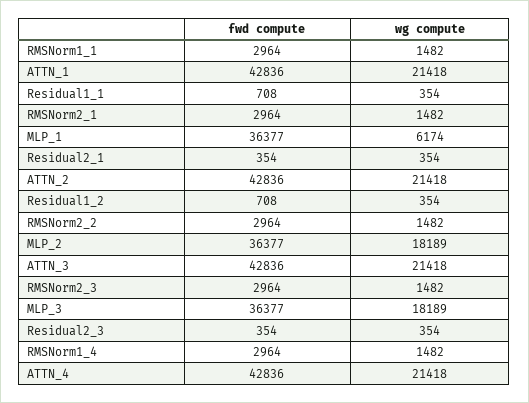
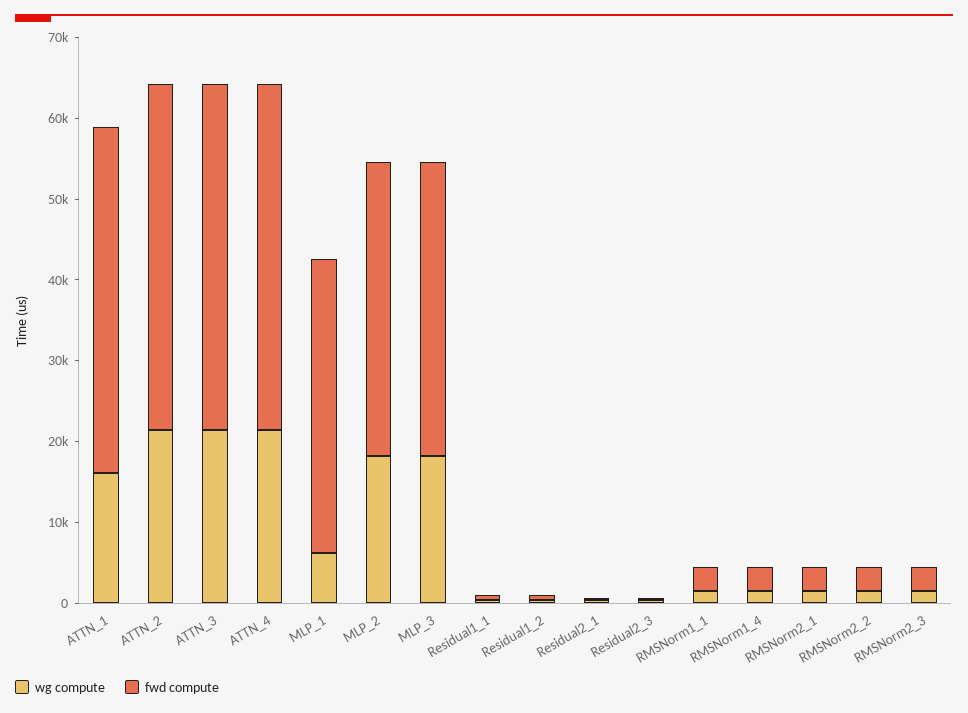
  {
    "fwd compute": {
      "RMSNorm1_1": 2964,
      "ATTN_1": 42836,
      "Residual1_1": 708,
      "RMSNorm2_1": 2964,
      "MLP_1": 36377,
      "Residual2_1": 354,
      "ATTN_2": 42836,
      "Residual1_2": 708,
      "RMSNorm2_2": 2964,
      "MLP_2": 36377,
      "ATTN_3": 42836,
      "RMSNorm2_3": 2964,
      "MLP_3": 36377,
      "Residual2_3": 354,
      "RMSNorm1_4": 2964,
      "ATTN_4": 42836
    },
    "wg compute": {
      "RMSNorm1_1": 1482,
-     "ATTN_1": 21418,
+     "ATTN_1": 16000,
      "Residual1_1": 354,
      "RMSNorm2_1": 1482,
      "MLP_1": 6174,
      "Residual2_1": 354,
      "ATTN_2": 21418,
      "Residual1_2": 354,
      "RMSNorm2_2": 1482,
      "MLP_2": 18189,
      "ATTN_3": 21418,
      "RMSNorm2_3": 1482,
      "MLP_3": 18189,
      "Residual2_3": 354,
      "RMSNorm1_4": 1482,
      "ATTN_4": 21418
    }
  }

